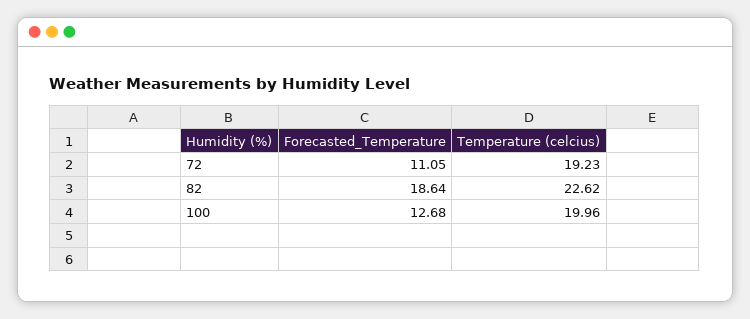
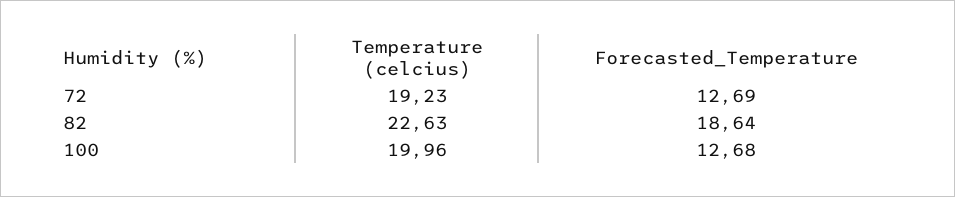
  {
    "Forecasted_Temperature": {
-     "72": 11.05,
+     "72": 12.69,
      "82": 18.64,
      "100": 12.68
    },
    "Temperature (celcius)": {
      "72": 19.23,
-     "82": 22.62,
+     "82": 22.63,
      "100": 19.96
    }
  }

